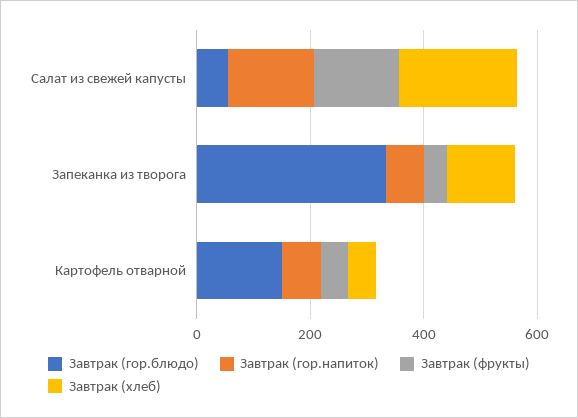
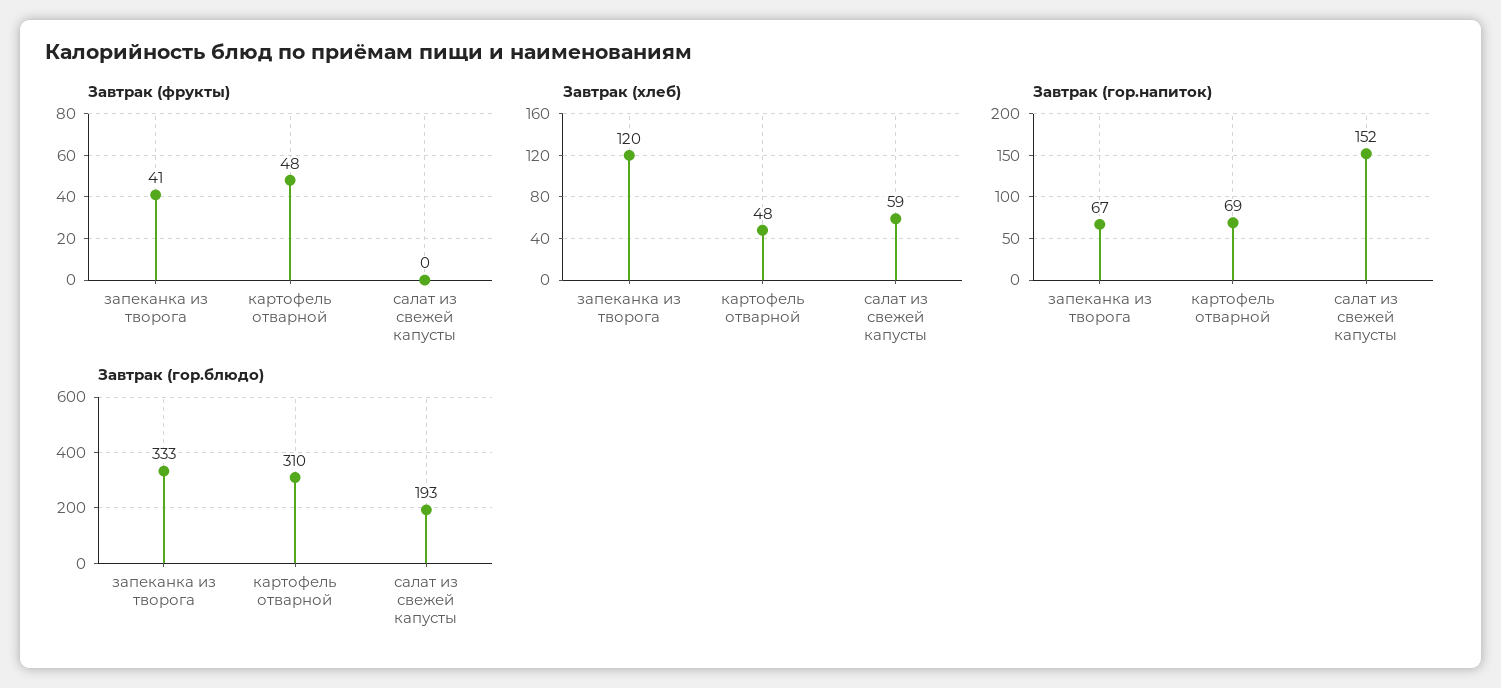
  {
    "Завтрак (гор.блюдо)": {
-     "Салат из свежей капусты": 50,
+     "Салат из свежей капусты": 193,
      "Запеканка из творога": 333,
-     "Картофель отварной": 150
+     "Картофель отварной": 310
    },
    "Завтрак (гор.напиток)": {
      "Салат из свежей капусты": 152,
      "Запеканка из творога": 67,
      "Картофель отварной": 69
    },
    "Завтрак (фрукты)": {
-     "Салат из свежей капусты": 150,
+     "Салат из свежей капусты": 0,
      "Запеканка из творога": 41,
      "Картофель отварной": 48
    },
    "Завтрак (хлеб)": {
-     "Салат из свежей капусты": 200,
+     "Салат из свежей капусты": 59,
      "Запеканка из творога": 120,
      "Картофель отварной": 48
    }
  }

